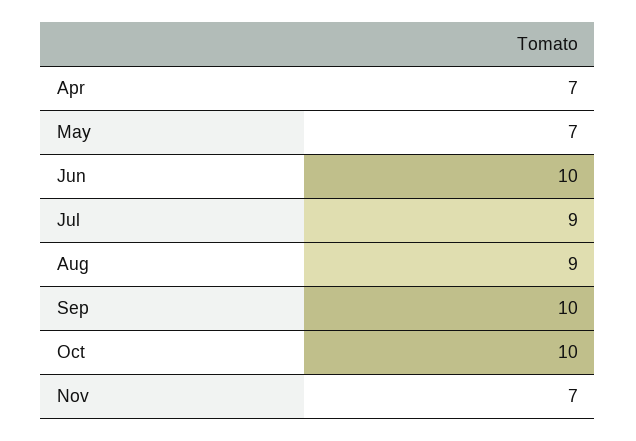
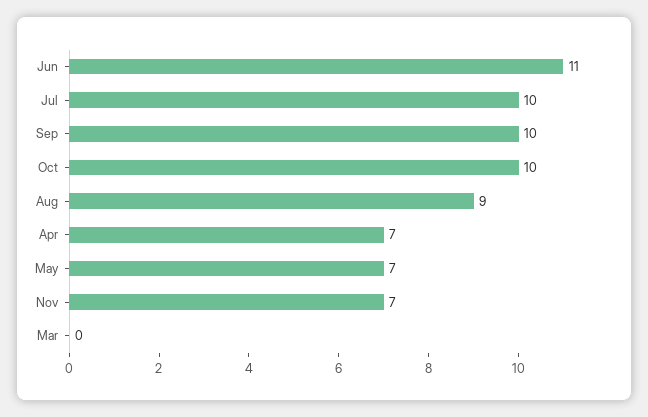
  {
    "Apr": 7,
    "May": 7,
-   "Jun": 10,
+   "Jun": 11,
-   "Jul": 9,
+   "Jul": 10,
    "Aug": 9,
    "Sep": 10,
    "Oct": 10,
-   "Nov": 7
+   "Nov": 7,
+   "Mar": 0
  }

